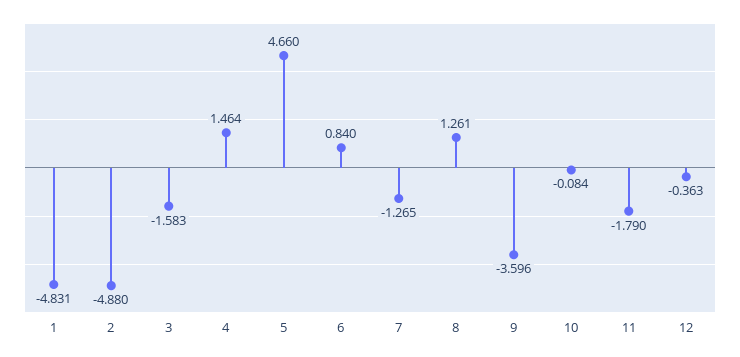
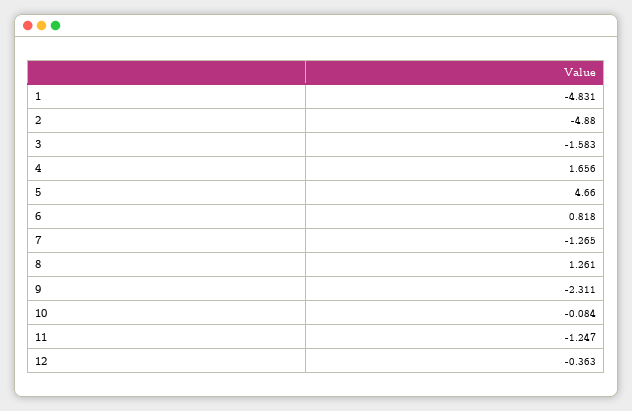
  {
    "1": -4.831,
    "2": -4.88,
    "3": -1.583,
-   "4": 1.464,
+   "4": 1.656,
    "5": 4.66,
-   "6": 0.84,
+   "6": 0.818,
    "7": -1.265,
    "8": 1.261,
-   "9": -3.596,
+   "9": -2.311,
    "10": -0.084,
-   "11": -1.79,
+   "11": -1.247,
    "12": -0.363
  }

